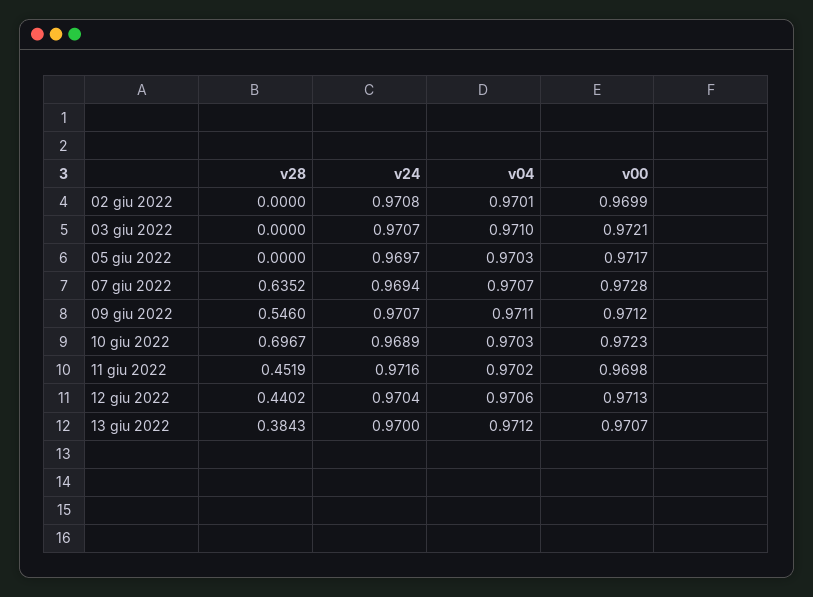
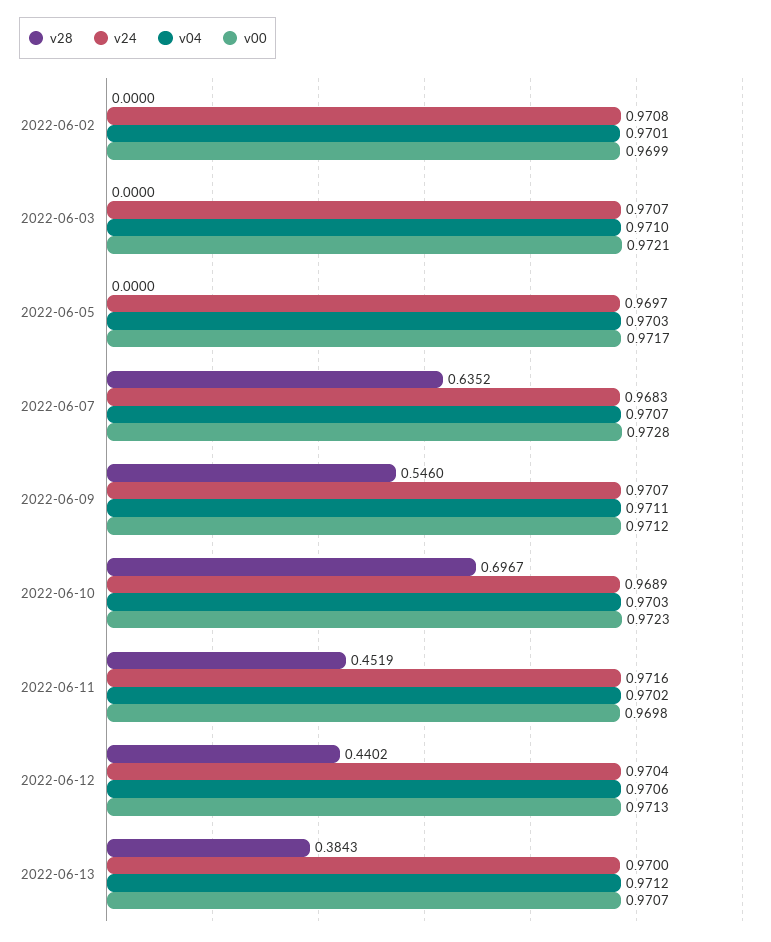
  {
    "v28": {
      "02 giu 2022": 0,
      "03 giu 2022": 0,
      "05 giu 2022": 0,
      "07 giu 2022": 0.6352,
      "09 giu 2022": 0.546,
      "10 giu 2022": 0.6967,
      "11 giu 2022": 0.4519,
      "12 giu 2022": 0.4402,
      "13 giu 2022": 0.3843
    },
    "v24": {
      "02 giu 2022": 0.9708,
      "03 giu 2022": 0.9707,
      "05 giu 2022": 0.9697,
-     "07 giu 2022": 0.9694,
+     "07 giu 2022": 0.9683,
      "09 giu 2022": 0.9707,
      "10 giu 2022": 0.9689,
      "11 giu 2022": 0.9716,
      "12 giu 2022": 0.9704,
      "13 giu 2022": 0.97
    },
    "v04": {
      "02 giu 2022": 0.9701,
      "03 giu 2022": 0.971,
      "05 giu 2022": 0.9703,
      "07 giu 2022": 0.9707,
      "09 giu 2022": 0.9711,
      "10 giu 2022": 0.9703,
      "11 giu 2022": 0.9702,
      "12 giu 2022": 0.9706,
      "13 giu 2022": 0.9712
    },
    "v00": {
      "02 giu 2022": 0.9699,
      "03 giu 2022": 0.9721,
      "05 giu 2022": 0.9717,
      "07 giu 2022": 0.9728,
      "09 giu 2022": 0.9712,
      "10 giu 2022": 0.9723,
      "11 giu 2022": 0.9698,
      "12 giu 2022": 0.9713,
      "13 giu 2022": 0.9707
    }
  }

